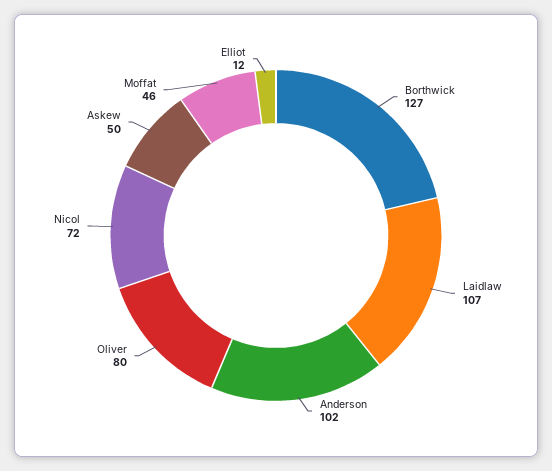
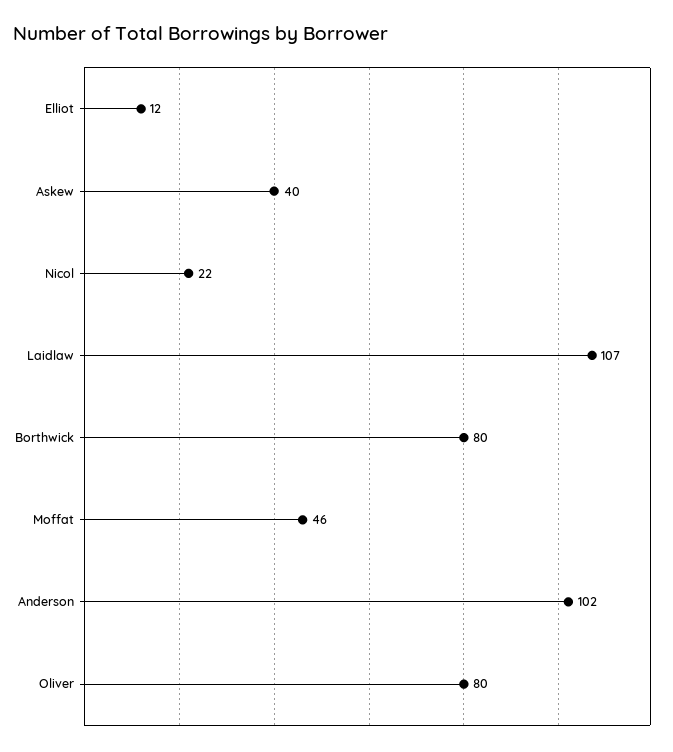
  {
-   "Borthwick": 127,
+   "Borthwick": 80,
    "Laidlaw": 107,
    "Anderson": 102,
    "Oliver": 80,
-   "Nicol": 72,
+   "Nicol": 22,
-   "Askew": 50,
+   "Askew": 40,
    "Moffat": 46,
    "Elliot": 12
  }

